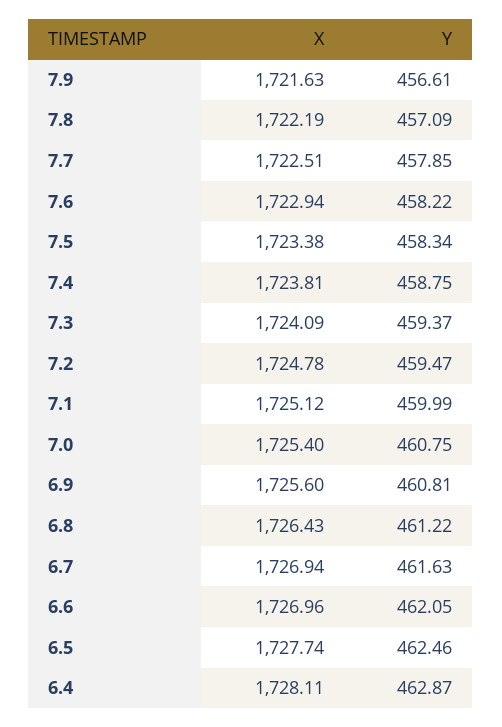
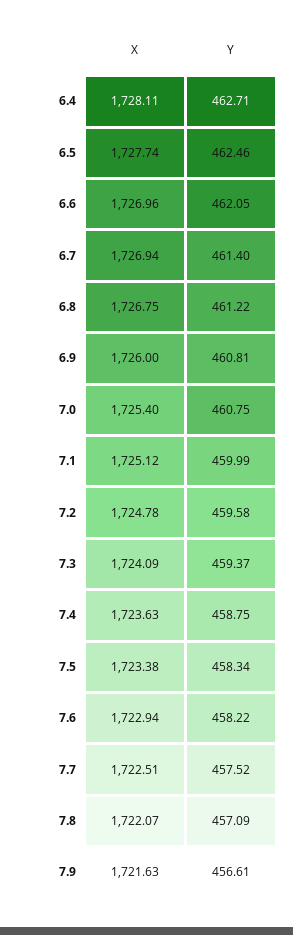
  {
    "X": {
      "7.9": 1721.63,
-     "7.8": 1722.19,
+     "7.8": 1722.07,
      "7.7": 1722.51,
      "7.6": 1722.94,
      "7.5": 1723.38,
-     "7.4": 1723.81,
+     "7.4": 1723.63,
      "7.3": 1724.09,
      "7.2": 1724.78,
      "7.1": 1725.12,
      "7.0": 1725.4,
-     "6.9": 1725.6,
+     "6.9": 1726,
-     "6.8": 1726.43,
+     "6.8": 1726.75,
      "6.7": 1726.94,
      "6.6": 1726.96,
      "6.5": 1727.74,
      "6.4": 1728.11
    },
    "Y": {
      "7.9": 456.61,
      "7.8": 457.09,
-     "7.7": 457.85,
+     "7.7": 457.52,
      "7.6": 458.22,
      "7.5": 458.34,
      "7.4": 458.75,
      "7.3": 459.37,
-     "7.2": 459.47,
+     "7.2": 459.58,
      "7.1": 459.99,
      "7.0": 460.75,
      "6.9": 460.81,
      "6.8": 461.22,
-     "6.7": 461.63,
+     "6.7": 461.4,
      "6.6": 462.05,
      "6.5": 462.46,
-     "6.4": 462.87
+     "6.4": 462.71
    }
  }

